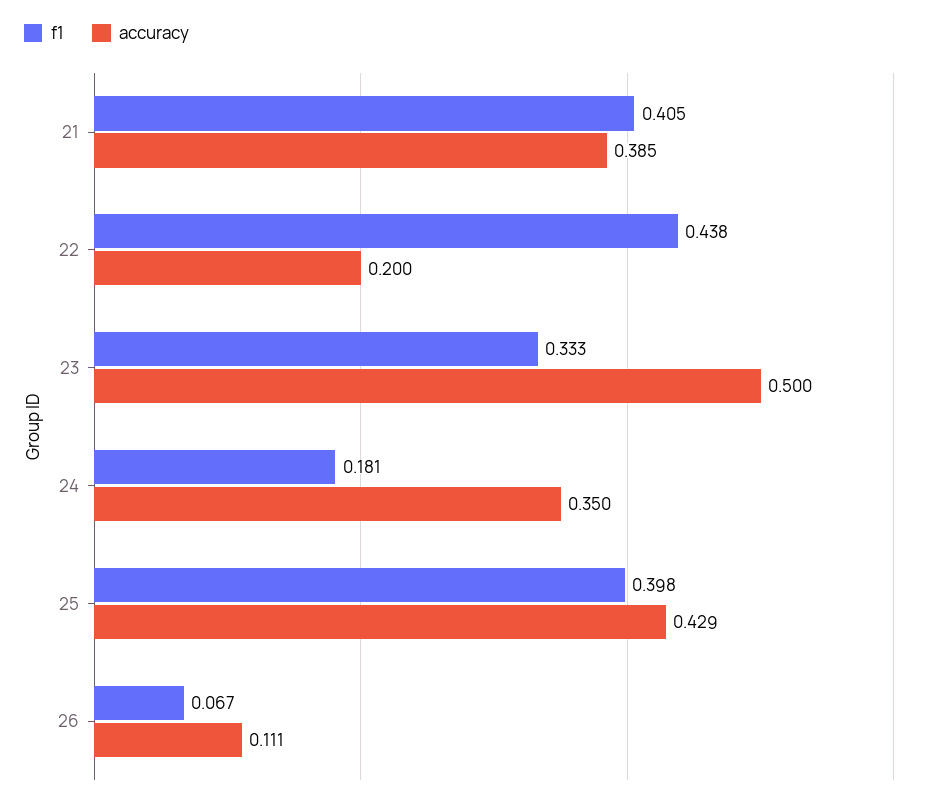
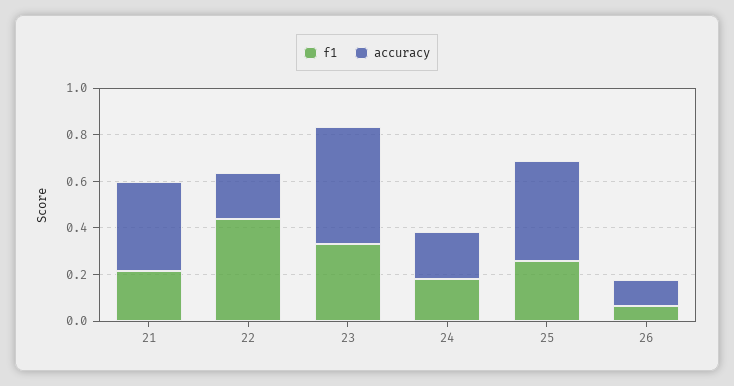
  {
    "f1": {
-     "21": 0.405,
+     "21": 0.2,
      "22": 0.438,
      "23": 0.333,
      "24": 0.181,
-     "25": 0.398,
+     "25": 0.25,
      "26": 0.067
    },
    "accuracy": {
      "21": 0.385,
      "22": 0.2,
      "23": 0.5,
-     "24": 0.35,
+     "24": 0.2,
      "25": 0.429,
      "26": 0.111
    }
  }

